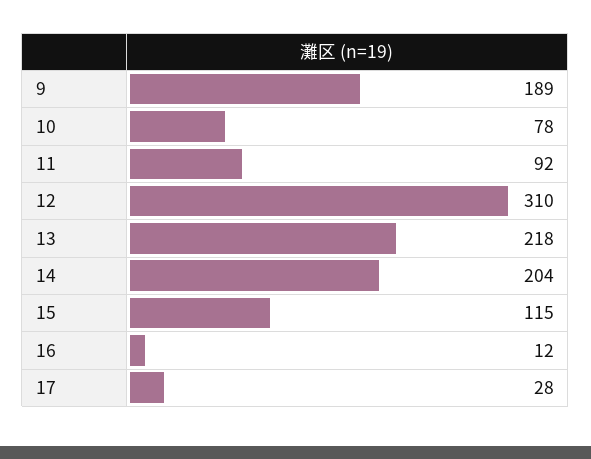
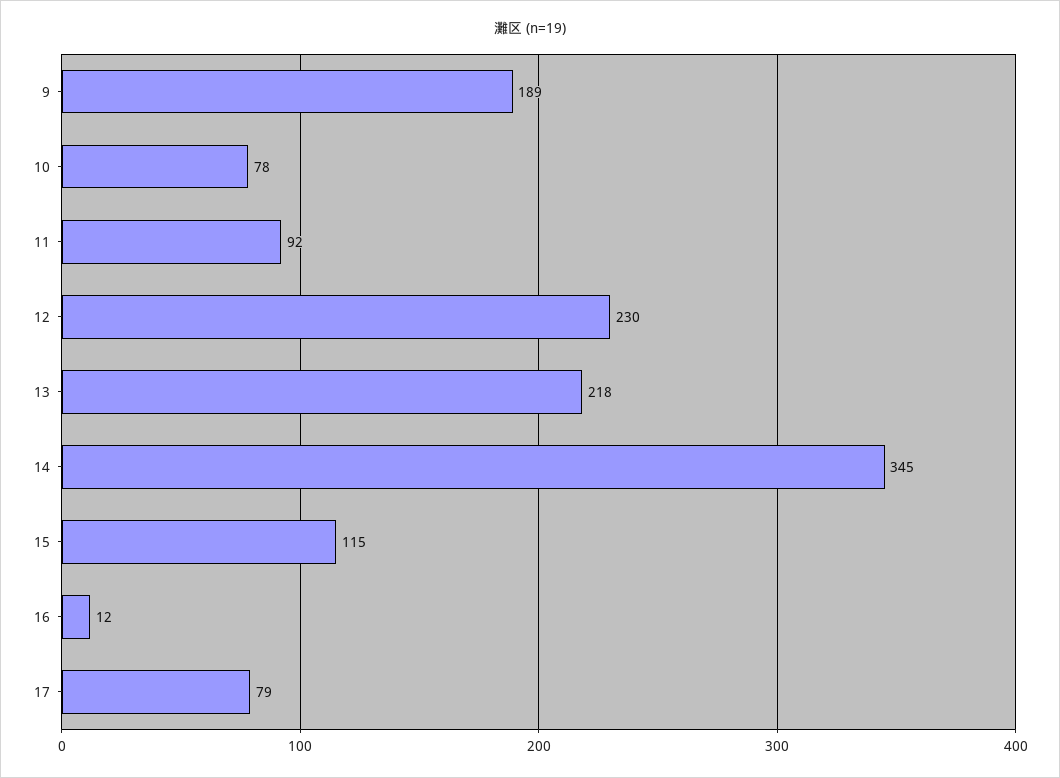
  {
    "9": 189,
    "10": 78,
    "11": 92,
-   "12": 310,
+   "12": 230,
    "13": 218,
-   "14": 204,
+   "14": 345,
    "15": 115,
    "16": 12,
-   "17": 28
+   "17": 79
  }

